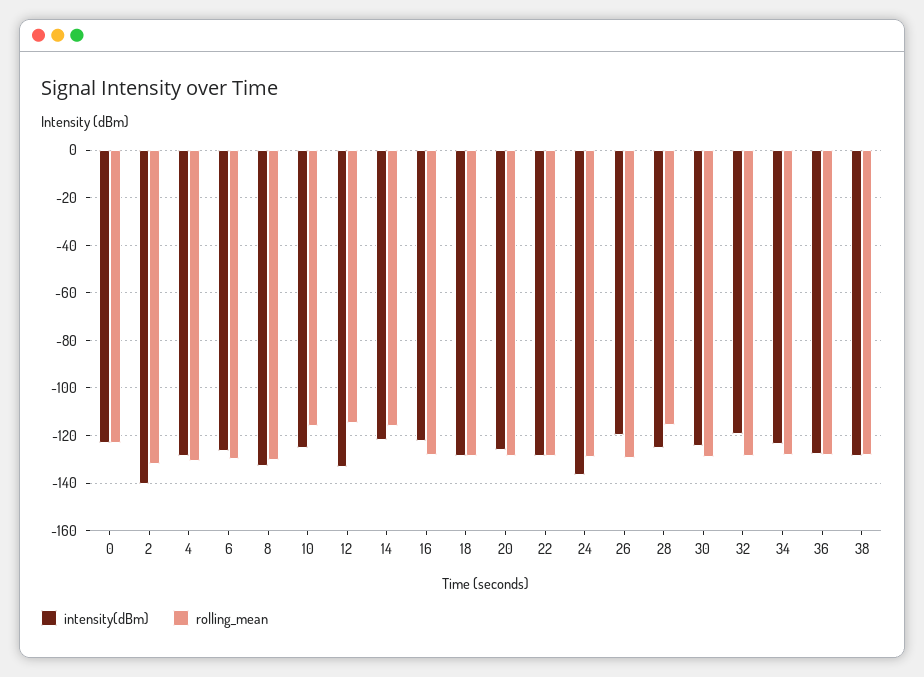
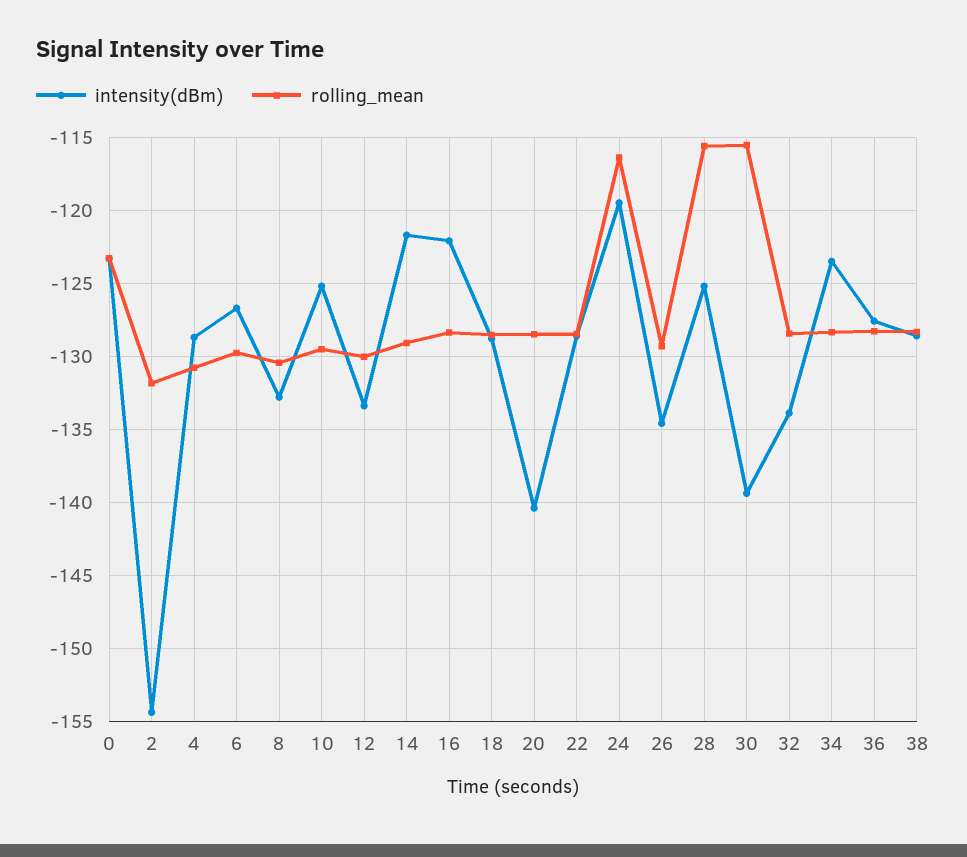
  {
    "intensity(dBm)": {
      "0": -123.5,
-     "2": -140,
+     "2": -154.5,
      "4": -128.5,
      "6": -126.5,
      "8": -133,
      "10": -125,
      "12": -133.5,
      "14": -121.5,
      "16": -122,
      "18": -129,
-     "20": -125,
+     "20": -140.5,
      "22": -128.5,
-     "24": -135,
+     "24": -119.5,
-     "26": -120,
+     "26": -134.5,
      "28": -125,
-     "30": -125,
+     "30": -139.5,
-     "32": -120,
+     "32": -134,
      "34": -123.5,
      "36": -127.5,
      "38": -128.5
    },
    "rolling_mean": {
      "0": -123.5,
      "2": -132,
      "4": -131,
      "6": -130,
      "8": -130.5,
-     "10": -115,
+     "10": -129.5,
-     "12": -115,
+     "12": -130,
-     "14": -115,
+     "14": -129,
      "16": -128.5,
      "18": -128.5,
      "20": -128.5,
      "22": -128.5,
-     "24": -130,
+     "24": -116.5,
      "26": -129.5,
      "28": -115.5,
-     "30": -130,
+     "30": -115.5,
      "32": -128.5,
      "34": -128.5,
      "36": -128.5,
      "38": -128.5
    }
  }

